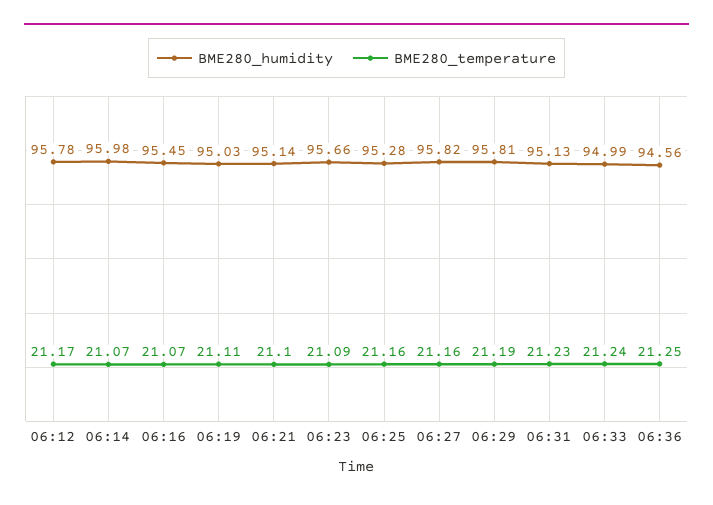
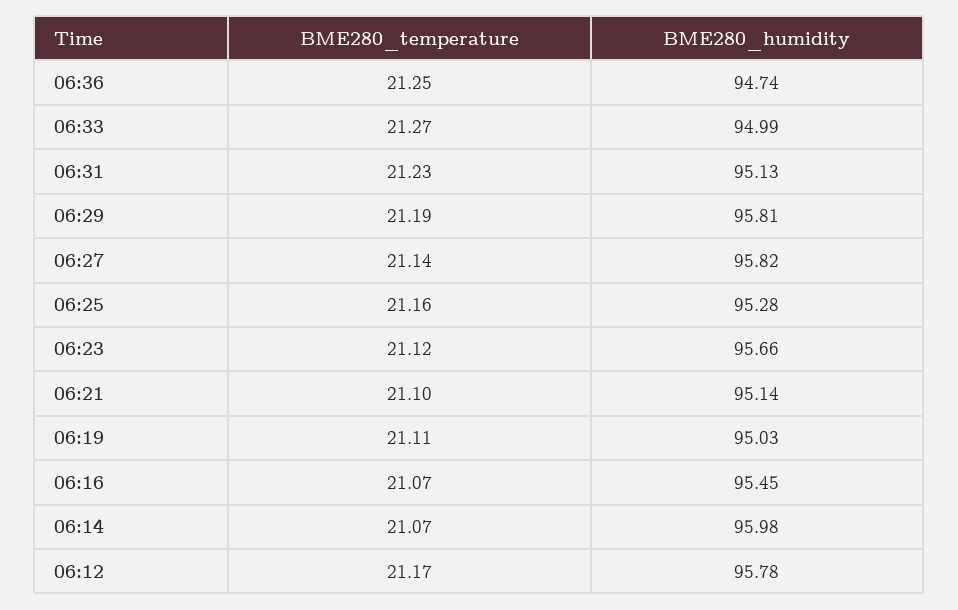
  {
    "BME280_humidity": {
      "06:12": 95.78,
      "06:14": 95.98,
      "06:16": 95.45,
      "06:19": 95.03,
      "06:21": 95.14,
      "06:23": 95.66,
      "06:25": 95.28,
      "06:27": 95.82,
      "06:29": 95.81,
      "06:31": 95.13,
      "06:33": 94.99,
-     "06:36": 94.56
+     "06:36": 94.74
    },
    "BME280_temperature": {
      "06:12": 21.17,
      "06:14": 21.07,
      "06:16": 21.07,
      "06:19": 21.11,
      "06:21": 21.1,
-     "06:23": 21.09,
+     "06:23": 21.12,
      "06:25": 21.16,
-     "06:27": 21.16,
+     "06:27": 21.14,
      "06:29": 21.19,
      "06:31": 21.23,
-     "06:33": 21.24,
+     "06:33": 21.27,
      "06:36": 21.25
    }
  }

